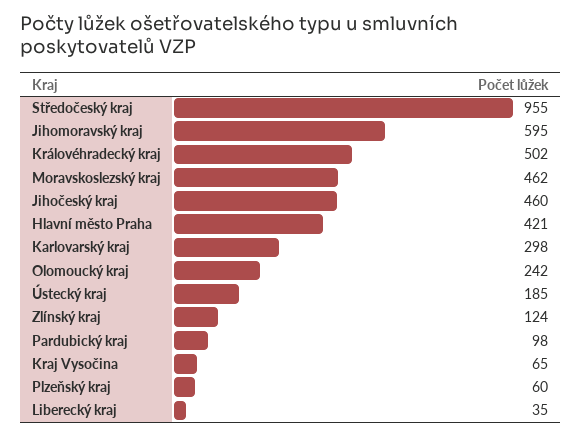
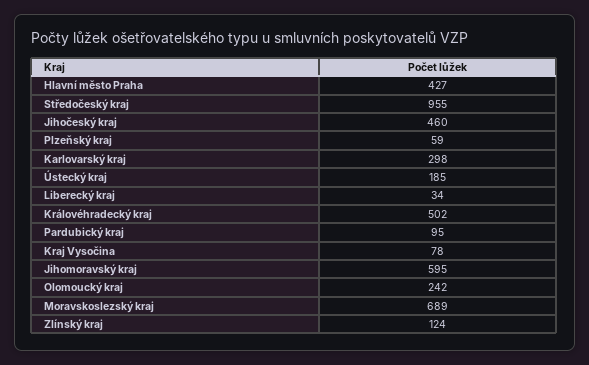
  {
    "Středočeský kraj": 955,
    "Jihomoravský kraj": 595,
    "Královéhradecký kraj": 502,
-   "Moravskoslezský kraj": 462,
+   "Moravskoslezský kraj": 689,
    "Jihočeský kraj": 460,
-   "Hlavní město Praha": 421,
+   "Hlavní město Praha": 427,
    "Karlovarský kraj": 298,
    "Olomoucký kraj": 242,
    "Ústecký kraj": 185,
    "Zlínský kraj": 124,
-   "Pardubický kraj": 98,
+   "Pardubický kraj": 95,
-   "Kraj Vysočina": 65,
+   "Kraj Vysočina": 78,
-   "Plzeňský kraj": 60,
+   "Plzeňský kraj": 59,
-   "Liberecký kraj": 35
+   "Liberecký kraj": 34
  }

